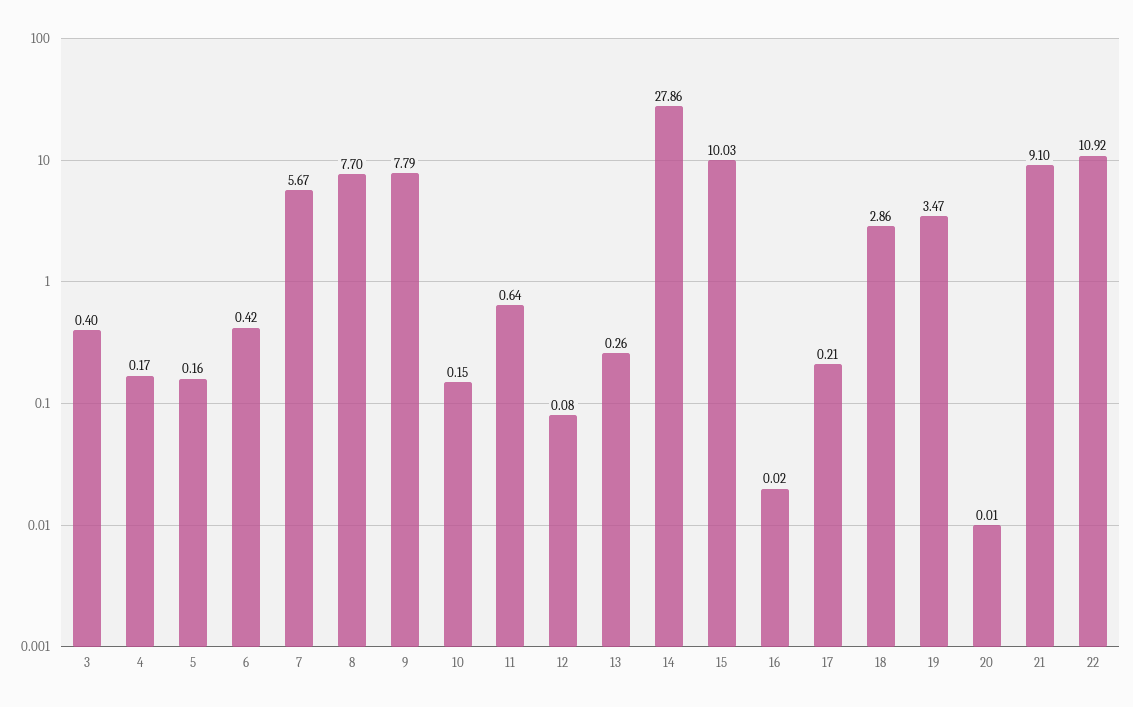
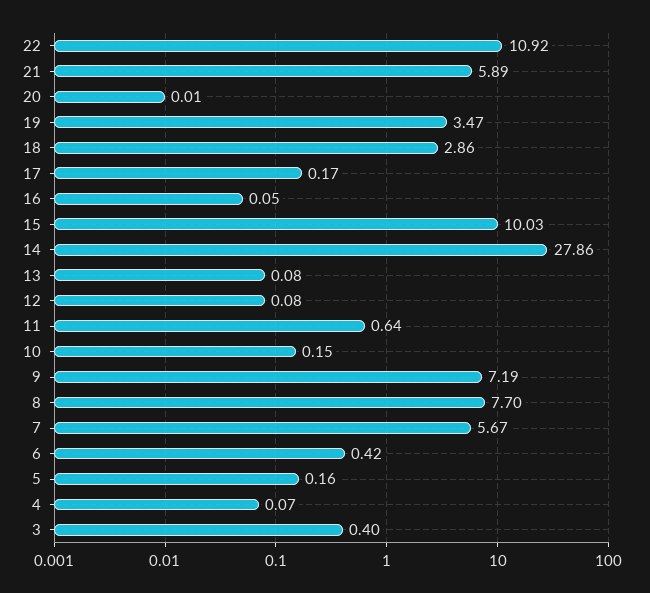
  {
    "3": 0.4,
-   "4": 0.17,
+   "4": 0.07,
    "5": 0.16,
    "6": 0.42,
    "7": 5.67,
    "8": 7.7,
-   "9": 7.79,
+   "9": 7.19,
    "10": 0.15,
    "11": 0.64,
    "12": 0.08,
-   "13": 0.26,
+   "13": 0.08,
    "14": 27.86,
    "15": 10.03,
-   "16": 0.02,
+   "16": 0.05,
-   "17": 0.21,
+   "17": 0.17,
    "18": 2.86,
    "19": 3.47,
    "20": 0.01,
-   "21": 9.1,
+   "21": 5.89,
    "22": 10.92
  }

